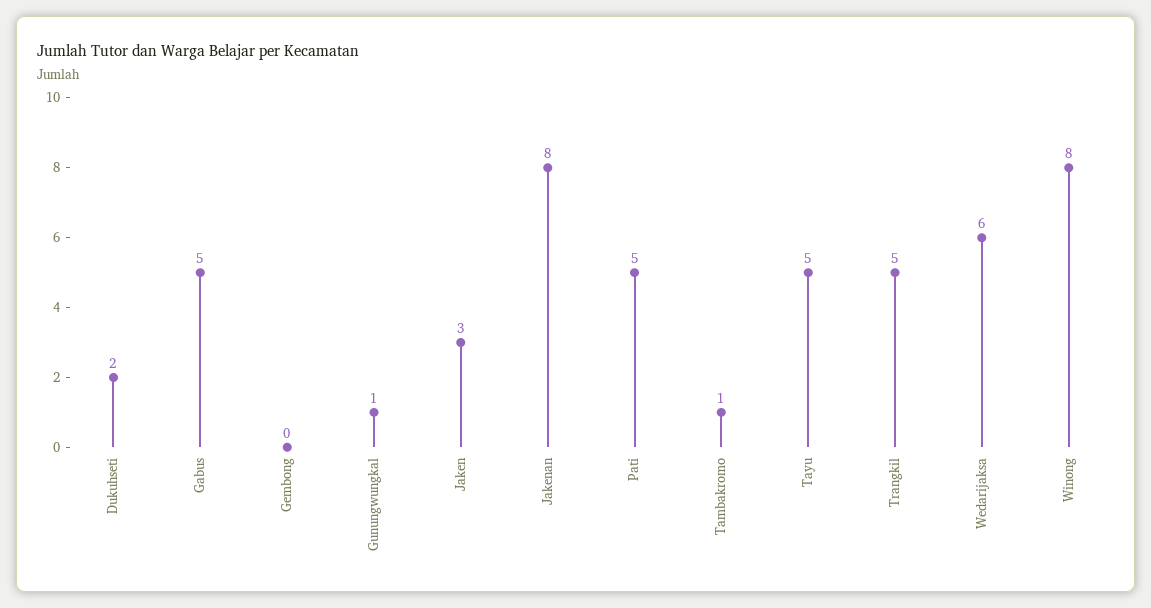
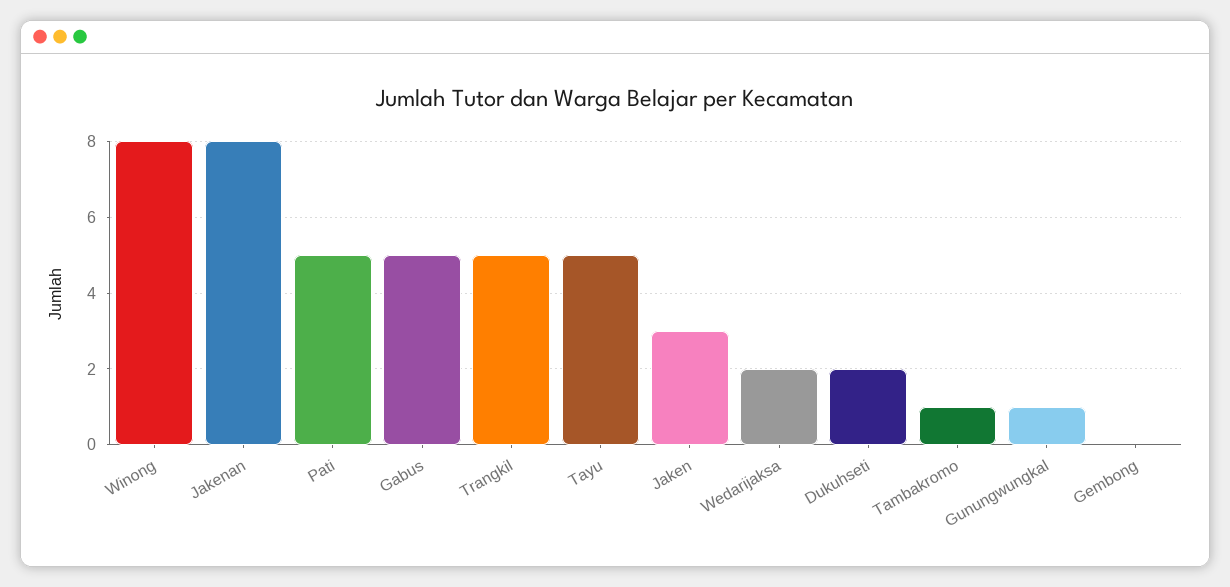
  {
    "Dukuhseti": 2,
    "Gabus": 5,
    "Gembong": 0,
    "Gunungwungkal": 1,
    "Jaken": 3,
    "Jakenan": 8,
    "Pati": 5,
    "Tambakromo": 1,
    "Tayu": 5,
    "Trangkil": 5,
-   "Wedarijaksa": 6,
+   "Wedarijaksa": 2,
    "Winong": 8
  }

